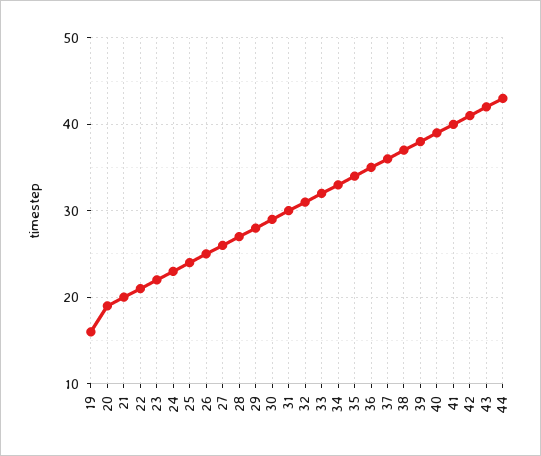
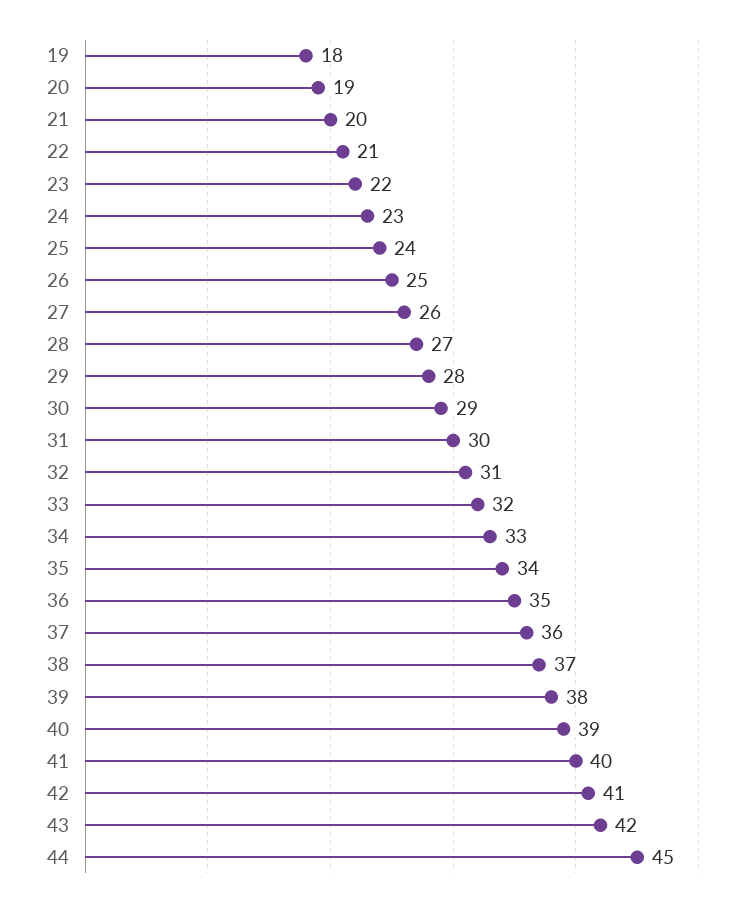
  {
-   "19": 16,
+   "19": 18,
    "20": 19,
    "21": 20,
    "22": 21,
    "23": 22,
    "24": 23,
    "25": 24,
    "26": 25,
    "27": 26,
    "28": 27,
    "29": 28,
    "30": 29,
    "31": 30,
    "32": 31,
    "33": 32,
    "34": 33,
    "35": 34,
    "36": 35,
    "37": 36,
    "38": 37,
    "39": 38,
    "40": 39,
    "41": 40,
    "42": 41,
    "43": 42,
-   "44": 43
+   "44": 45
  }

